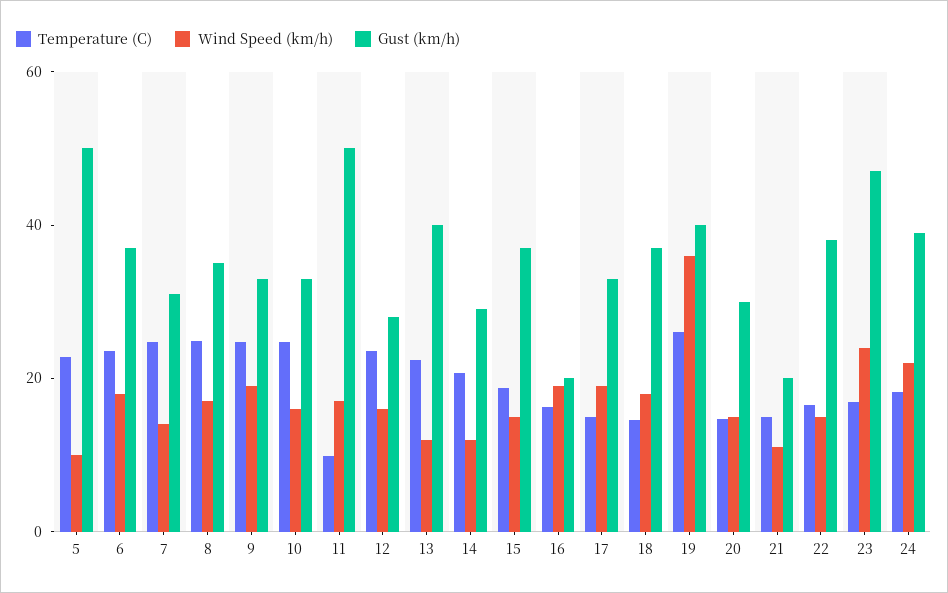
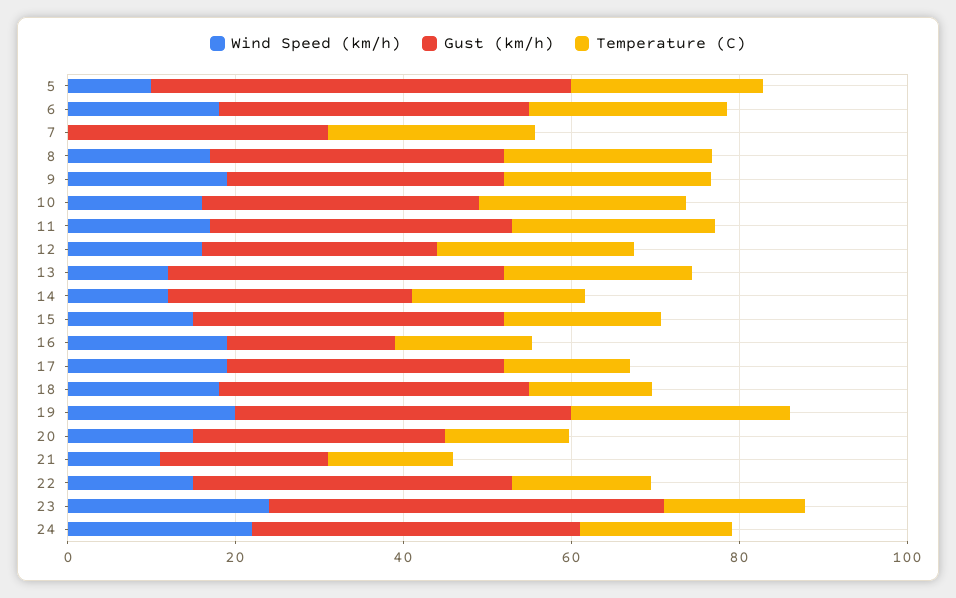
  {
    "Temperature (C)": {
      "5": 25,
      "6": 25,
      "7": 25,
      "8": 25,
      "9": 25,
      "10": 25,
-     "11": 10,
+     "11": 25,
      "12": 25,
      "13": 20,
      "14": 20,
      "15": 20,
      "16": 15,
      "17": 15,
      "18": 15,
      "19": 25,
      "20": 15,
      "21": 15,
      "22": 15,
      "23": 15,
      "24": 20
    },
    "Wind Speed (km/h)": {
      "5": 10,
      "6": 20,
-     "7": 15,
+     "7": 0,
      "8": 15,
      "9": 20,
      "10": 15,
      "11": 15,
      "12": 15,
      "13": 10,
      "14": 10,
      "15": 15,
      "16": 20,
      "17": 20,
      "18": 20,
-     "19": 35,
+     "19": 20,
      "20": 15,
      "21": 10,
      "22": 15,
      "23": 25,
      "24": 20
    },
    "Gust (km/h)": {
      "5": 50,
      "6": 35,
      "7": 30,
      "8": 35,
      "9": 35,
      "10": 35,
-     "11": 50,
+     "11": 35,
      "12": 30,
      "13": 40,
      "14": 30,
      "15": 35,
      "16": 20,
      "17": 35,
      "18": 35,
      "19": 40,
      "20": 30,
      "21": 20,
      "22": 40,
      "23": 45,
      "24": 40
    }
  }

